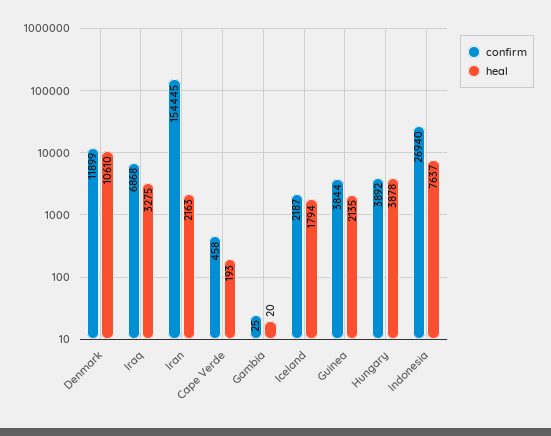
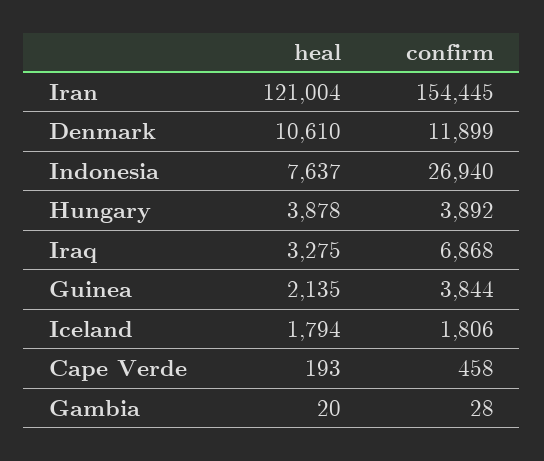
  {
    "confirm": {
      "Denmark": 11899,
      "Iraq": 6868,
      "Iran": 154445,
      "Cape Verde": 458,
-     "Gambia": 25,
+     "Gambia": 28,
-     "Iceland": 2187,
+     "Iceland": 1806,
      "Guinea": 3844,
      "Hungary": 3892,
      "Indonesia": 26940
    },
    "heal": {
      "Denmark": 10610,
      "Iraq": 3275,
-     "Iran": 2163,
+     "Iran": 121004,
      "Cape Verde": 193,
      "Gambia": 20,
      "Iceland": 1794,
      "Guinea": 2135,
      "Hungary": 3878,
      "Indonesia": 7637
    }
  }

